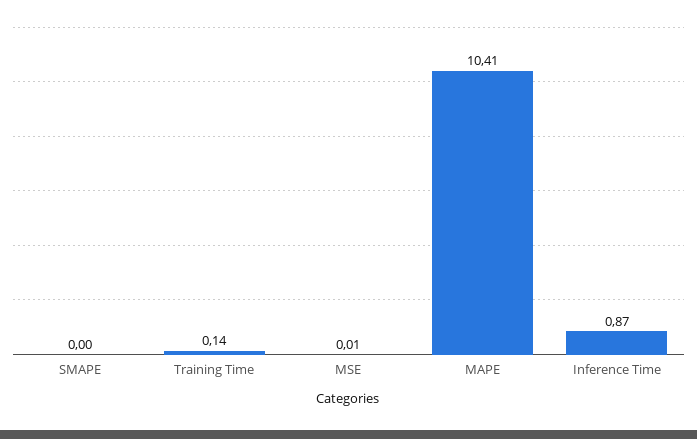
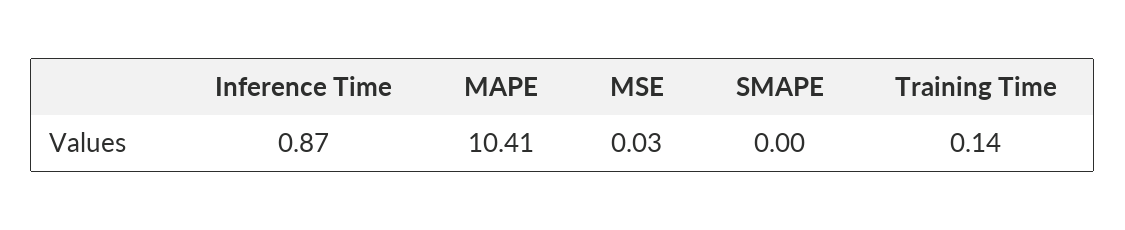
  {
    "SMAPE": 0,
    "Training Time": 0.14,
-   "MSE": 0.01,
+   "MSE": 0.03,
    "MAPE": 10.41,
    "Inference Time": 0.87
  }

